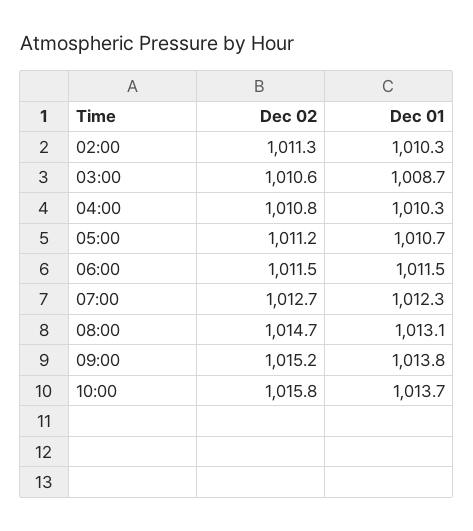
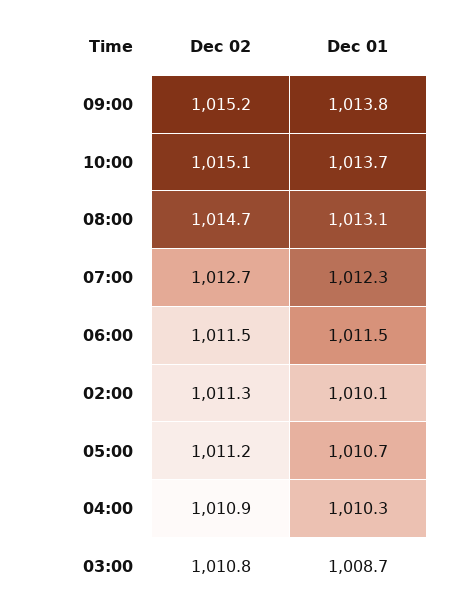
  {
    "Dec 02": {
      "02:00": 1011.3,
-     "03:00": 1010.6,
+     "03:00": 1010.8,
-     "04:00": 1010.8,
+     "04:00": 1010.9,
      "05:00": 1011.2,
      "06:00": 1011.5,
      "07:00": 1012.7,
      "08:00": 1014.7,
      "09:00": 1015.2,
-     "10:00": 1015.8
+     "10:00": 1015.1
    },
    "Dec 01": {
-     "02:00": 1010.3,
+     "02:00": 1010.1,
      "03:00": 1008.7,
      "04:00": 1010.3,
      "05:00": 1010.7,
      "06:00": 1011.5,
      "07:00": 1012.3,
      "08:00": 1013.1,
      "09:00": 1013.8,
      "10:00": 1013.7
    }
  }

